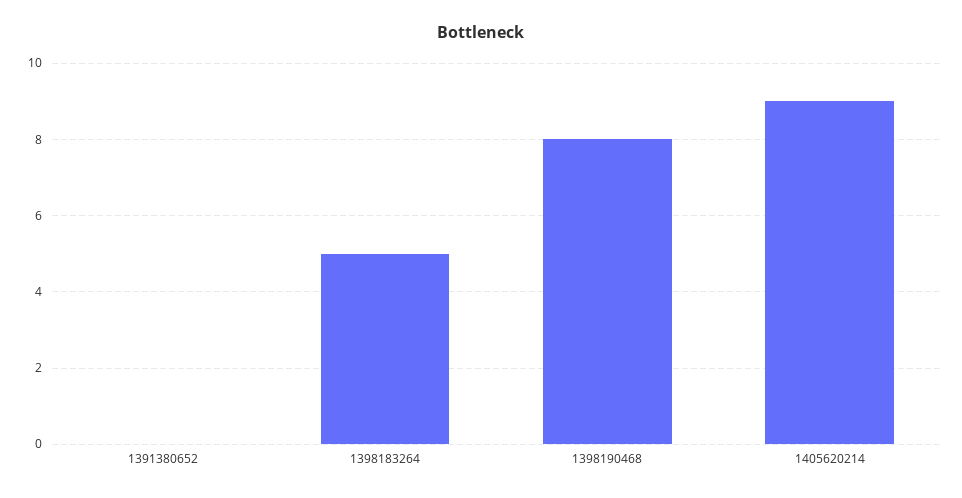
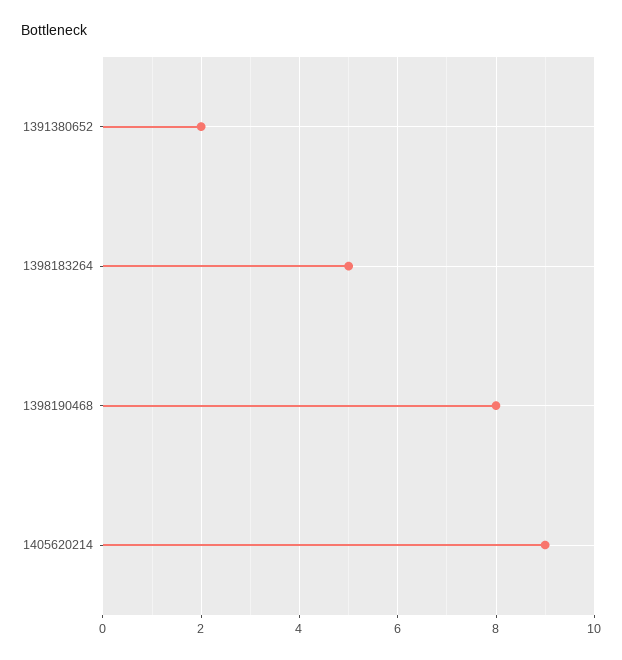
  {
-   "1391380652": 0,
+   "1391380652": 2,
    "1398183264": 5,
    "1398190468": 8,
    "1405620214": 9
  }

